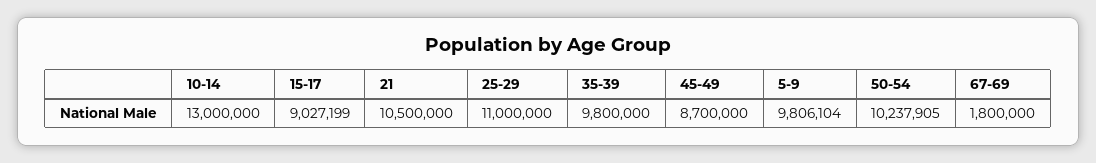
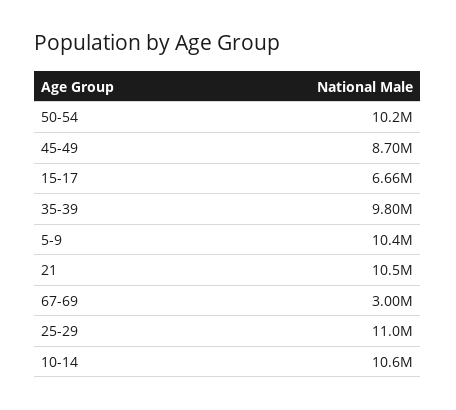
  {
-   "10-14": 13000000,
+   "10-14": 10600000,
-   "15-17": 9027199,
+   "15-17": 6660000,
    "21": 10500000,
    "25-29": 11000000,
    "35-39": 9800000,
    "45-49": 8700000,
-   "5-9": 9806104,
+   "5-9": 10400000,
    "50-54": 10237905,
-   "67-69": 1800000
+   "67-69": 3000000
  }

